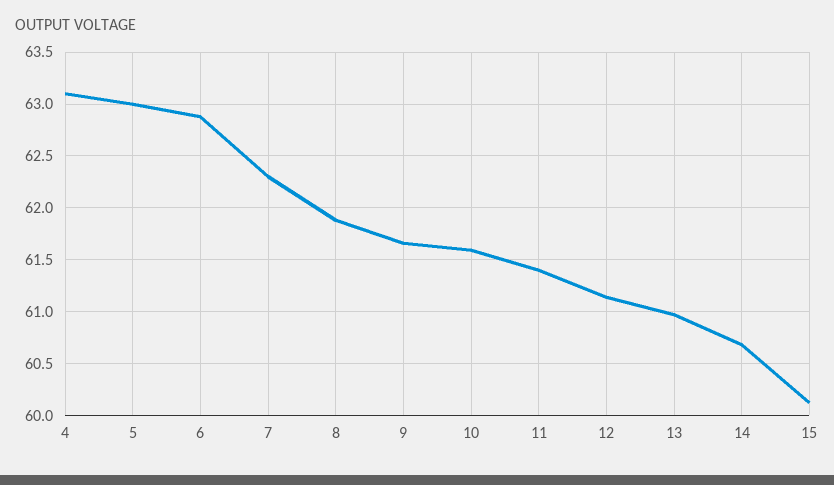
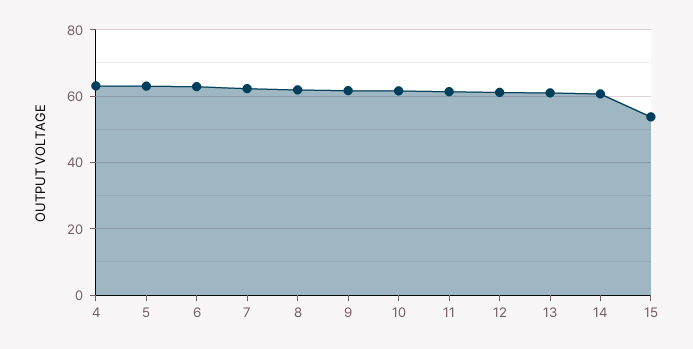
  {
    "4": 63.1,
    "5": 63,
    "6": 62.9,
    "7": 62.3,
    "8": 61.9,
    "9": 61.7,
    "10": 61.6,
    "11": 61.4,
    "12": 61.1,
    "13": 61,
    "14": 60.7,
-   "15": 60.1
+   "15": 54
  }

